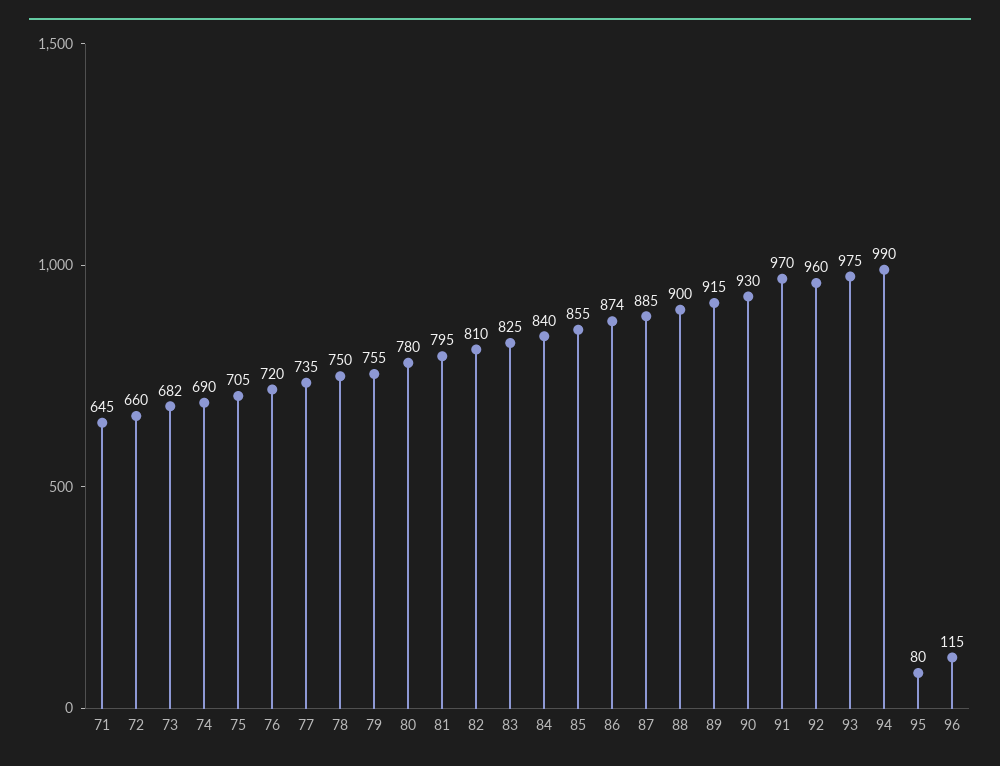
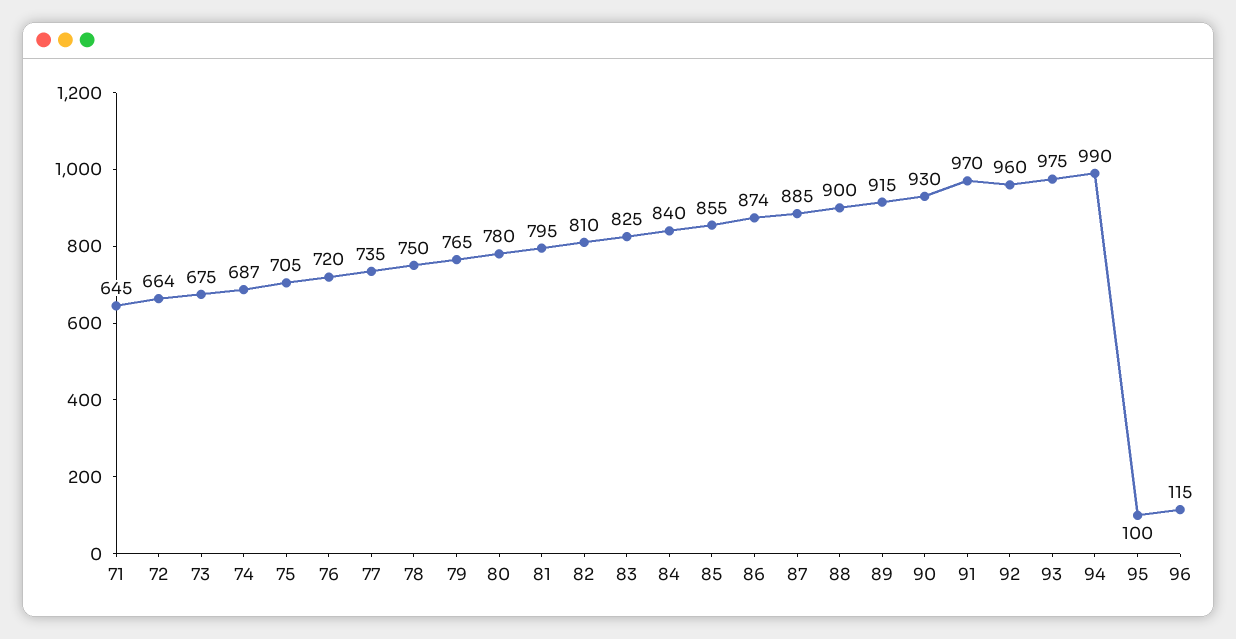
  {
    "71": 645,
-   "72": 660,
+   "72": 664,
-   "73": 682,
+   "73": 675,
-   "74": 690,
+   "74": 687,
    "75": 705,
    "76": 720,
    "77": 735,
    "78": 750,
-   "79": 755,
+   "79": 765,
    "80": 780,
    "81": 795,
    "82": 810,
    "83": 825,
    "84": 840,
    "85": 855,
    "86": 874,
    "87": 885,
    "88": 900,
    "89": 915,
    "90": 930,
    "91": 970,
    "92": 960,
    "93": 975,
    "94": 990,
-   "95": 80,
+   "95": 100,
    "96": 115
  }

